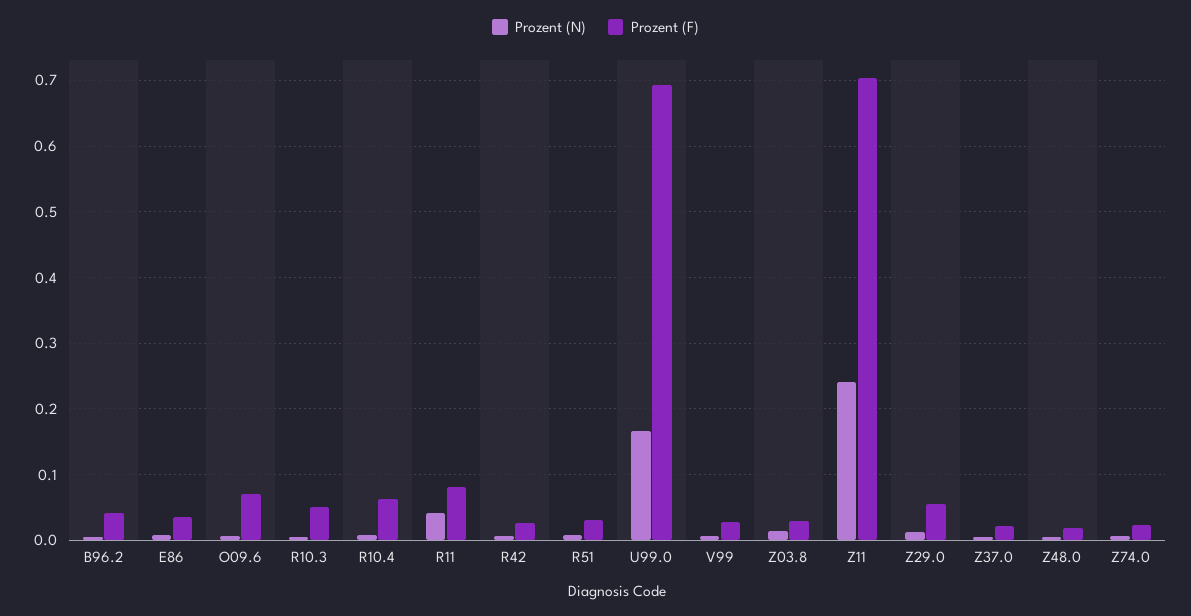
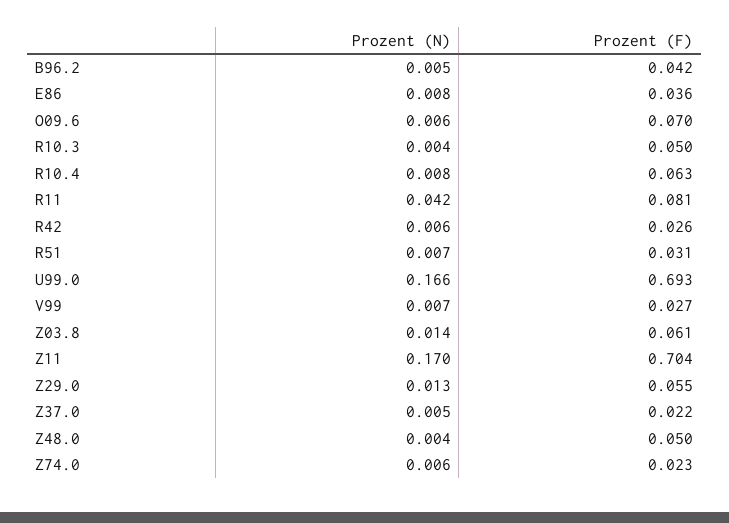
  {
    "Prozent (N)": {
      "B96.2": 0.005,
      "E86": 0.008,
      "O09.6": 0.006,
      "R10.3": 0.004,
      "R10.4": 0.008,
      "R11": 0.042,
      "R42": 0.006,
      "R51": 0.007,
      "U99.0": 0.166,
      "V99": 0.007,
      "Z03.8": 0.014,
-     "Z11": 0.24,
+     "Z11": 0.17,
      "Z29.0": 0.013,
      "Z37.0": 0.005,
      "Z48.0": 0.004,
      "Z74.0": 0.006
    },
    "Prozent (F)": {
      "B96.2": 0.042,
      "E86": 0.036,
      "O09.6": 0.07,
      "R10.3": 0.05,
      "R10.4": 0.063,
      "R11": 0.081,
      "R42": 0.026,
      "R51": 0.031,
      "U99.0": 0.693,
      "V99": 0.027,
-     "Z03.8": 0.03,
+     "Z03.8": 0.061,
      "Z11": 0.704,
      "Z29.0": 0.055,
      "Z37.0": 0.022,
-     "Z48.0": 0.02,
+     "Z48.0": 0.05,
      "Z74.0": 0.023
    }
  }

